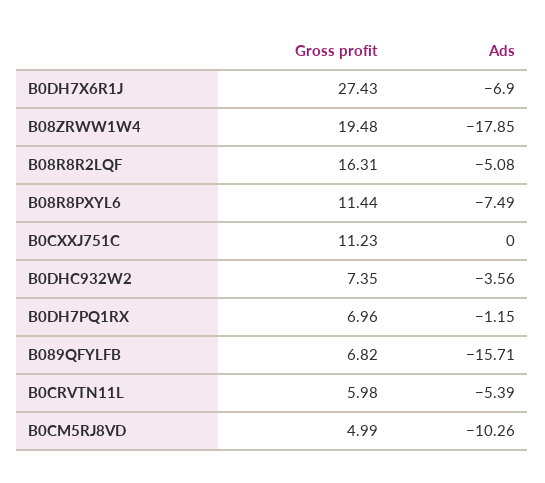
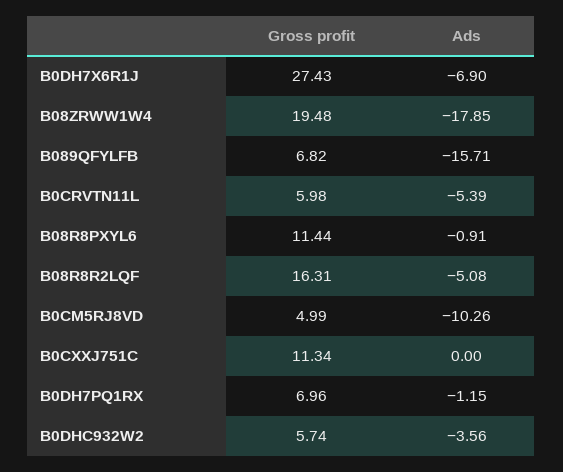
  {
    "Gross profit": {
      "B0DH7X6R1J": 27.43,
      "B08ZRWW1W4": 19.48,
      "B08R8R2LQF": 16.31,
      "B08R8PXYL6": 11.44,
-     "B0CXXJ751C": 11.23,
+     "B0CXXJ751C": 11.34,
-     "B0DHC932W2": 7.35,
+     "B0DHC932W2": 5.74,
      "B0DH7PQ1RX": 6.96,
      "B089QFYLFB": 6.82,
      "B0CRVTN11L": 5.98,
      "B0CM5RJ8VD": 4.99
    },
    "Ads": {
      "B0DH7X6R1J": -6.9,
      "B08ZRWW1W4": -17.85,
      "B08R8R2LQF": -5.08,
-     "B08R8PXYL6": -7.49,
+     "B08R8PXYL6": -0.91,
      "B0CXXJ751C": 0,
      "B0DHC932W2": -3.56,
      "B0DH7PQ1RX": -1.15,
      "B089QFYLFB": -15.71,
      "B0CRVTN11L": -5.39,
      "B0CM5RJ8VD": -10.26
    }
  }

